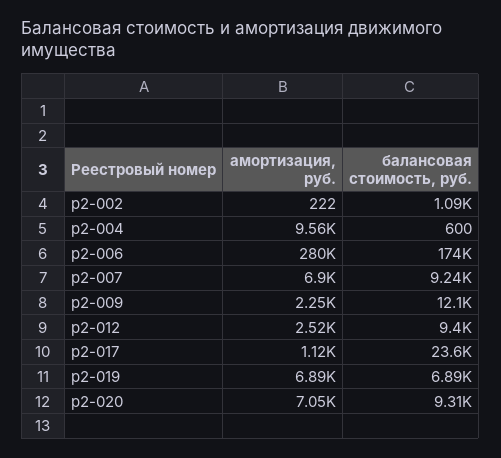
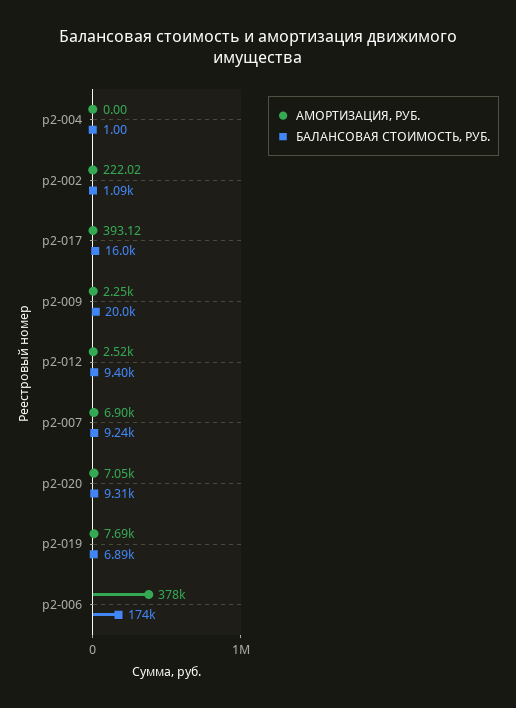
  {
    "амортизация, руб.": {
      "р2-002": 222.02,
-     "р2-004": 9560,
+     "р2-004": 0,
-     "р2-006": 280000,
+     "р2-006": 378000,
      "р2-007": 6900,
      "р2-009": 2250,
      "р2-012": 2520,
-     "р2-017": 1120,
+     "р2-017": 393.12,
-     "р2-019": 6890,
+     "р2-019": 7690,
      "р2-020": 7050
    },
    "балансовая стоимость, руб.": {
      "р2-002": 1090,
-     "р2-004": 600,
+     "р2-004": 1,
      "р2-006": 174000,
      "р2-007": 9240,
-     "р2-009": 12100,
+     "р2-009": 20000,
      "р2-012": 9400,
-     "р2-017": 23600,
+     "р2-017": 16000,
      "р2-019": 6890,
      "р2-020": 9310
    }
  }

